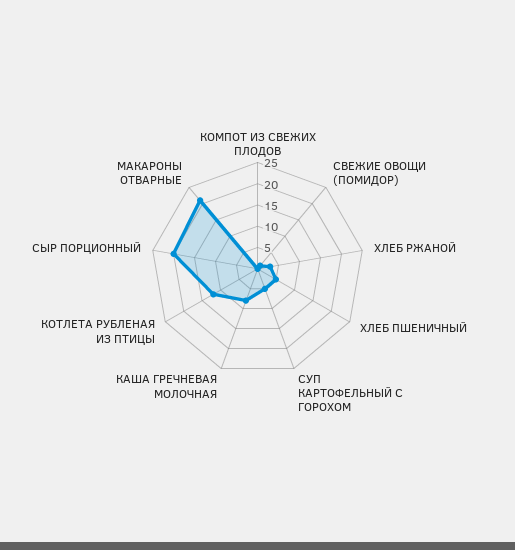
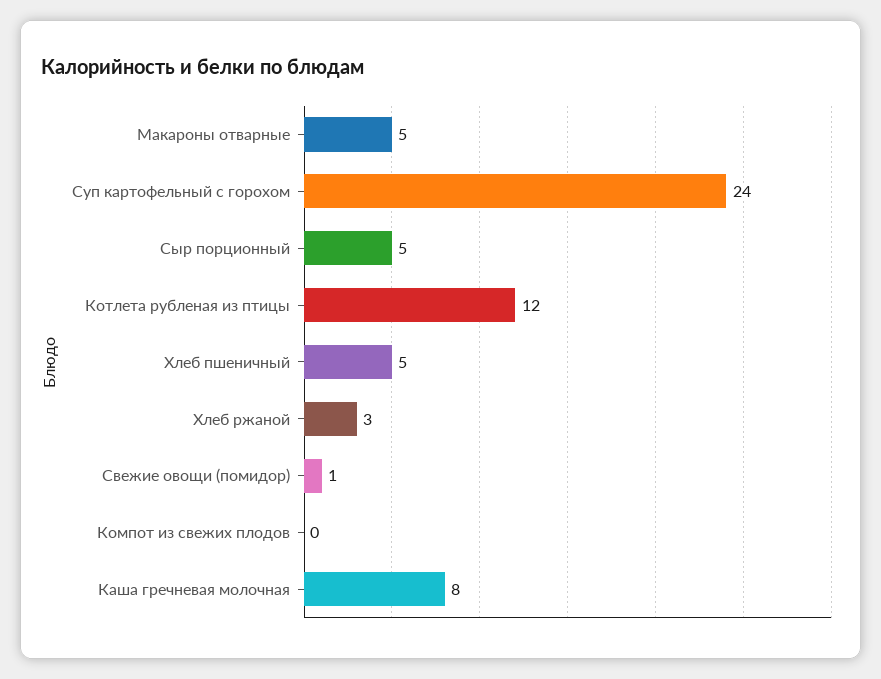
  {
    "КОМПОТ ИЗ СВЕЖИХ ПЛОДОВ": 0,
    "СВЕЖИЕ ОВОЩИ (ПОМИДОР)": 1,
    "ХЛЕБ РЖАНОЙ": 3,
    "ХЛЕБ ПШЕНИЧНЫЙ": 5,
-   "СУП КАРТОФЕЛЬНЫЙ С ГОРОХОМ": 5,
+   "СУП КАРТОФЕЛЬНЫЙ С ГОРОХОМ": 24,
    "КАША ГРЕЧНЕВАЯ МОЛОЧНАЯ": 8,
    "КОТЛЕТА РУБЛЕНАЯ ИЗ ПТИЦЫ": 12,
-   "СЫР ПОРЦИОННЫЙ": 20,
+   "СЫР ПОРЦИОННЫЙ": 5,
-   "МАКАРОНЫ ОТВАРНЫЕ": 20
+   "МАКАРОНЫ ОТВАРНЫЕ": 5
  }

